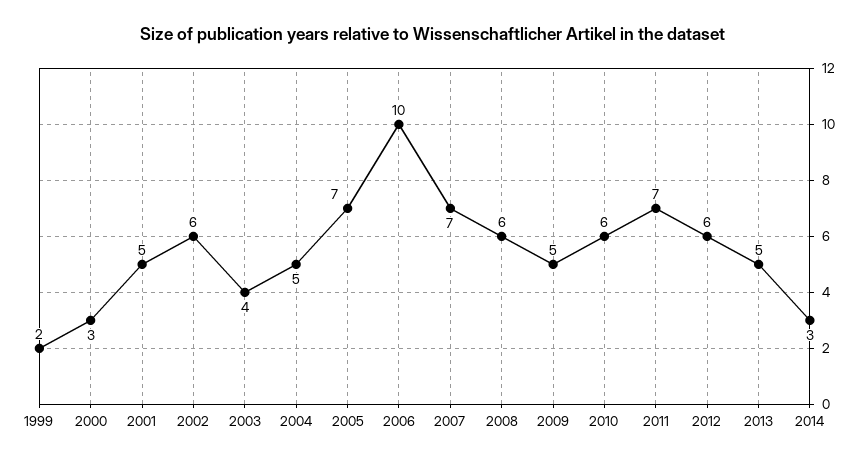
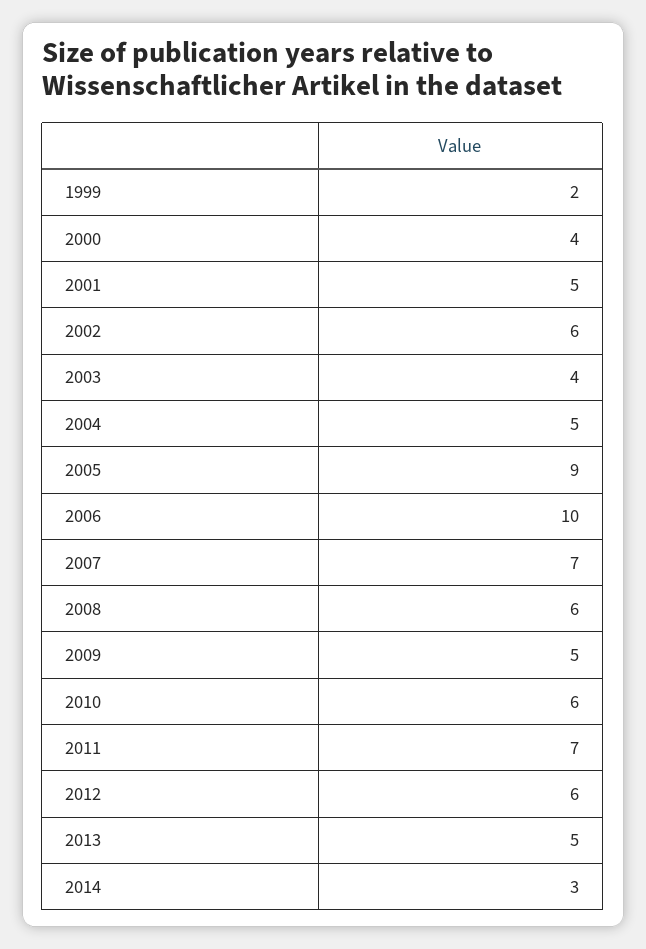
  {
    "1999": 2,
-   "2000": 3,
+   "2000": 4,
    "2001": 5,
    "2002": 6,
    "2003": 4,
    "2004": 5,
-   "2005": 7,
+   "2005": 9,
    "2006": 10,
    "2007": 7,
    "2008": 6,
    "2009": 5,
    "2010": 6,
    "2011": 7,
    "2012": 6,
    "2013": 5,
    "2014": 3
  }

